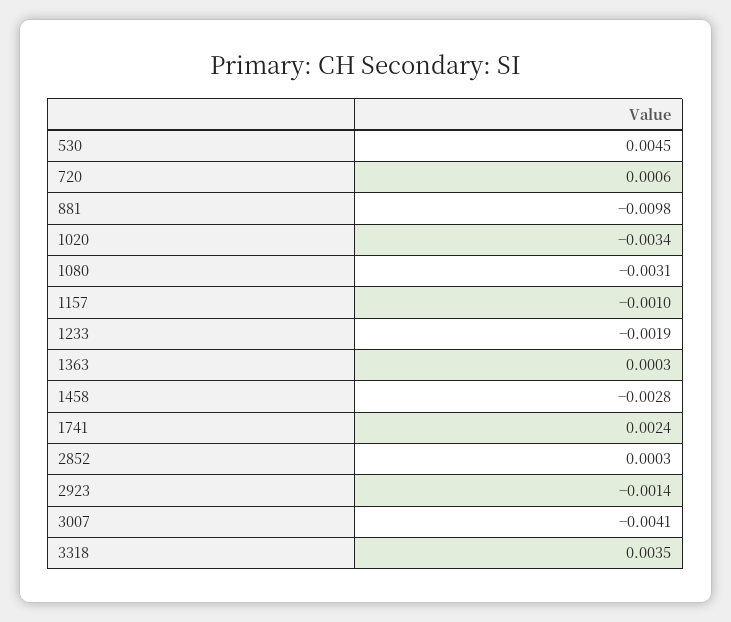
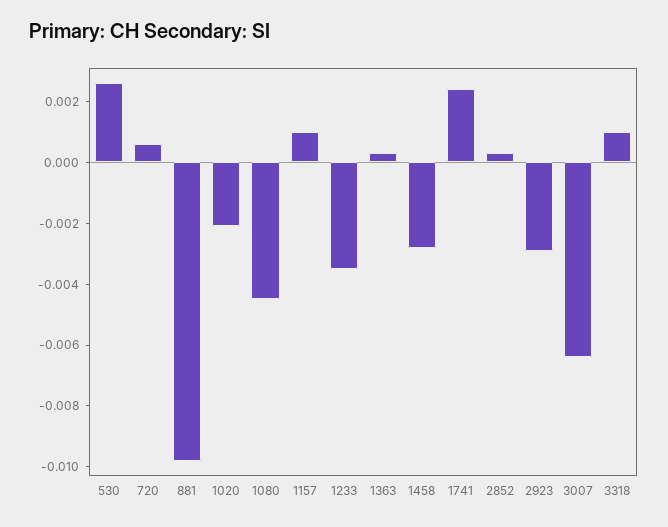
  {
-   "530": 0.0045,
+   "530": 0.0025,
    "720": 0.0006,
    "881": -0.0098,
-   "1020": -0.0034,
+   "1020": -0.002,
-   "1080": -0.0031,
+   "1080": -0.0045,
-   "1157": -0.001,
+   "1157": 0.001,
-   "1233": -0.0019,
+   "1233": -0.0035,
    "1363": 0.0003,
    "1458": -0.0028,
    "1741": 0.0024,
    "2852": 0.0003,
-   "2923": -0.0014,
+   "2923": -0.003,
-   "3007": -0.0041,
+   "3007": -0.0065,
-   "3318": 0.0035
+   "3318": 0.001
  }

